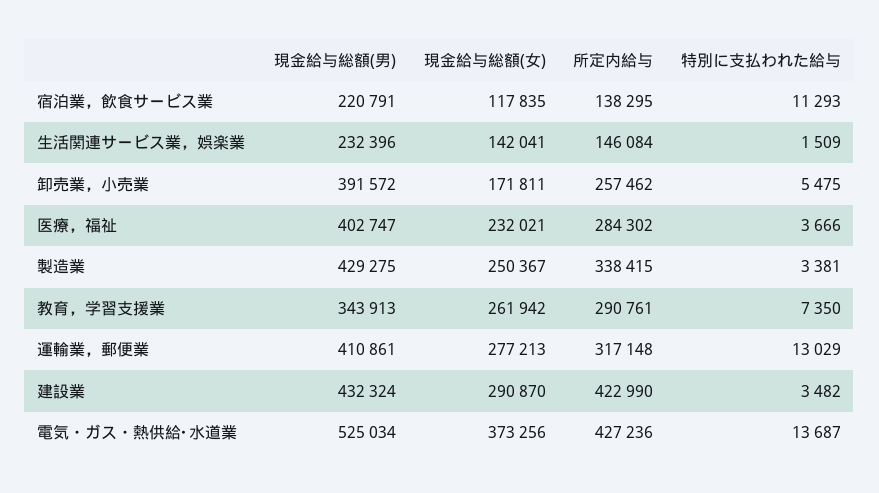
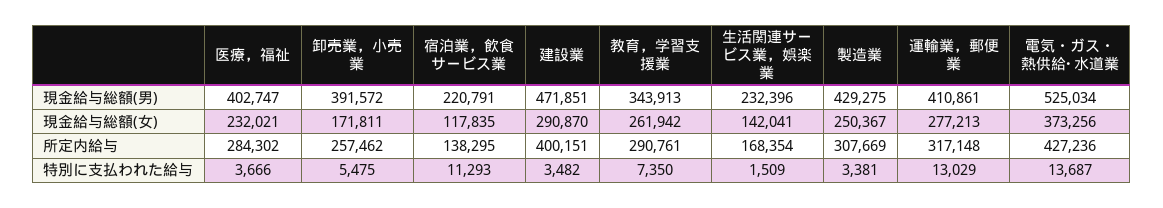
  {
    "現金給与総額(男)": {
      "宿泊業，飲食サービス業": 220791,
      "生活関連サービス業，娯楽業": 232396,
      "卸売業，小売業": 391572,
      "医療，福祉": 402747,
      "製造業": 429275,
      "教育，学習支援業": 343913,
      "運輸業，郵便業": 410861,
-     "建設業": 432324,
+     "建設業": 471851,
      "電気・ガス・熱供給･水道業": 525034
    },
    "現金給与総額(女)": {
      "宿泊業，飲食サービス業": 117835,
      "生活関連サービス業，娯楽業": 142041,
      "卸売業，小売業": 171811,
      "医療，福祉": 232021,
      "製造業": 250367,
      "教育，学習支援業": 261942,
      "運輸業，郵便業": 277213,
      "建設業": 290870,
      "電気・ガス・熱供給･水道業": 373256
    },
    "所定内給与": {
      "宿泊業，飲食サービス業": 138295,
-     "生活関連サービス業，娯楽業": 146084,
+     "生活関連サービス業，娯楽業": 168354,
      "卸売業，小売業": 257462,
      "医療，福祉": 284302,
-     "製造業": 338415,
+     "製造業": 307669,
      "教育，学習支援業": 290761,
      "運輸業，郵便業": 317148,
-     "建設業": 422990,
+     "建設業": 400151,
      "電気・ガス・熱供給･水道業": 427236
    },
    "特別に支払われた給与": {
      "宿泊業，飲食サービス業": 11293,
      "生活関連サービス業，娯楽業": 1509,
      "卸売業，小売業": 5475,
      "医療，福祉": 3666,
      "製造業": 3381,
      "教育，学習支援業": 7350,
      "運輸業，郵便業": 13029,
      "建設業": 3482,
      "電気・ガス・熱供給･水道業": 13687
    }
  }

